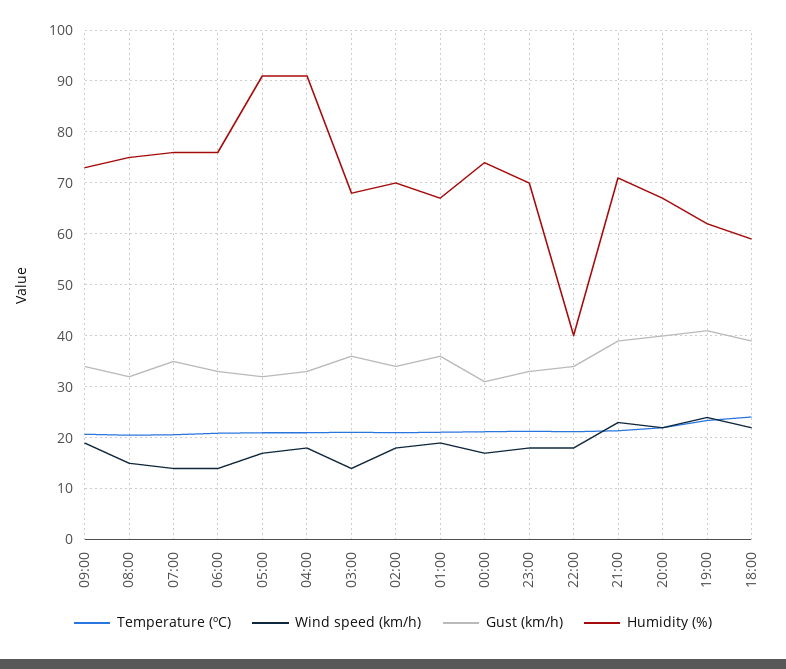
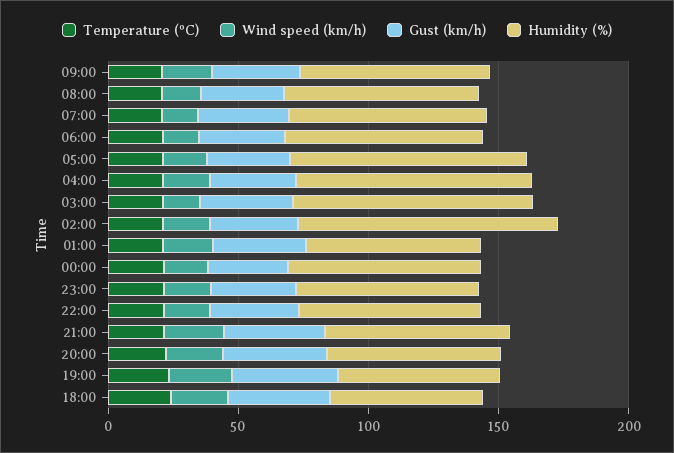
  {
    "Temperature (ºC)": {
      "09:00": 20,
      "08:00": 20,
      "07:00": 20,
      "06:00": 20,
      "05:00": 22,
      "04:00": 22,
      "03:00": 22,
      "02:00": 22,
      "01:00": 22,
      "00:00": 22,
      "23:00": 22,
      "22:00": 22,
      "21:00": 22,
      "20:00": 22,
      "19:00": 24,
      "18:00": 24
    },
    "Wind speed (km/h)": {
      "09:00": 20,
      "08:00": 16,
      "07:00": 14,
      "06:00": 14,
      "05:00": 18,
      "04:00": 18,
      "03:00": 14,
      "02:00": 18,
      "01:00": 20,
      "00:00": 18,
      "23:00": 18,
      "22:00": 18,
      "21:00": 24,
      "20:00": 22,
      "19:00": 24,
      "18:00": 22
    },
    "Gust (km/h)": {
      "09:00": 34,
      "08:00": 32,
      "07:00": 36,
      "06:00": 34,
      "05:00": 32,
      "04:00": 34,
      "03:00": 36,
      "02:00": 34,
      "01:00": 36,
      "00:00": 32,
      "23:00": 34,
      "22:00": 34,
      "21:00": 40,
      "20:00": 40,
      "19:00": 42,
      "18:00": 40
    },
    "Humidity (%)": {
      "09:00": 74,
      "08:00": 76,
      "07:00": 76,
      "06:00": 76,
      "05:00": 92,
      "04:00": 92,
-     "03:00": 68,
+     "03:00": 90,
-     "02:00": 70,
+     "02:00": 100,
      "01:00": 68,
      "00:00": 74,
      "23:00": 70,
-     "22:00": 40,
+     "22:00": 70,
      "21:00": 72,
      "20:00": 68,
      "19:00": 62,
      "18:00": 60
    }
  }

